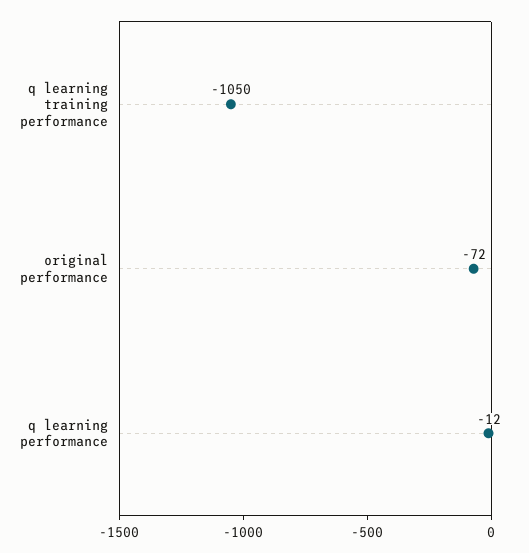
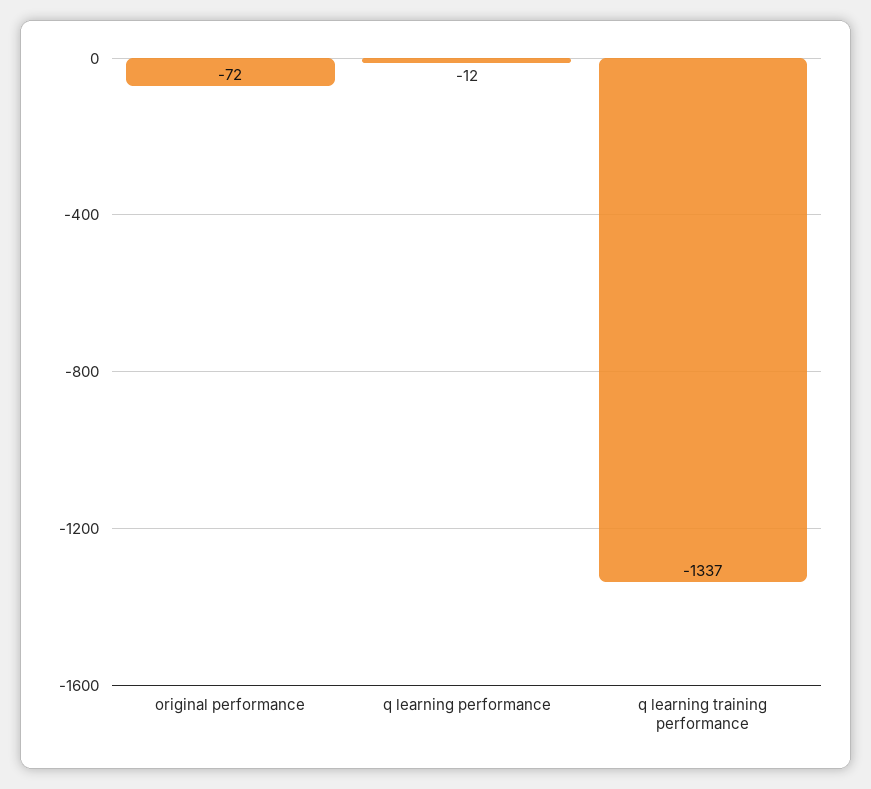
  {
-   "q learning training performance": -1050,
+   "q learning training performance": -1337,
    "original performance": -72,
    "q learning performance": -12
  }

